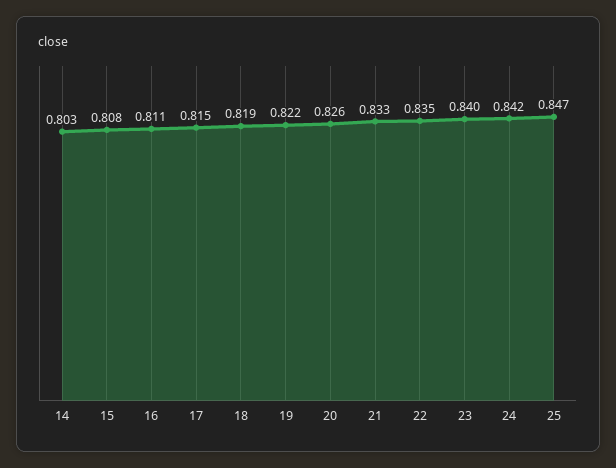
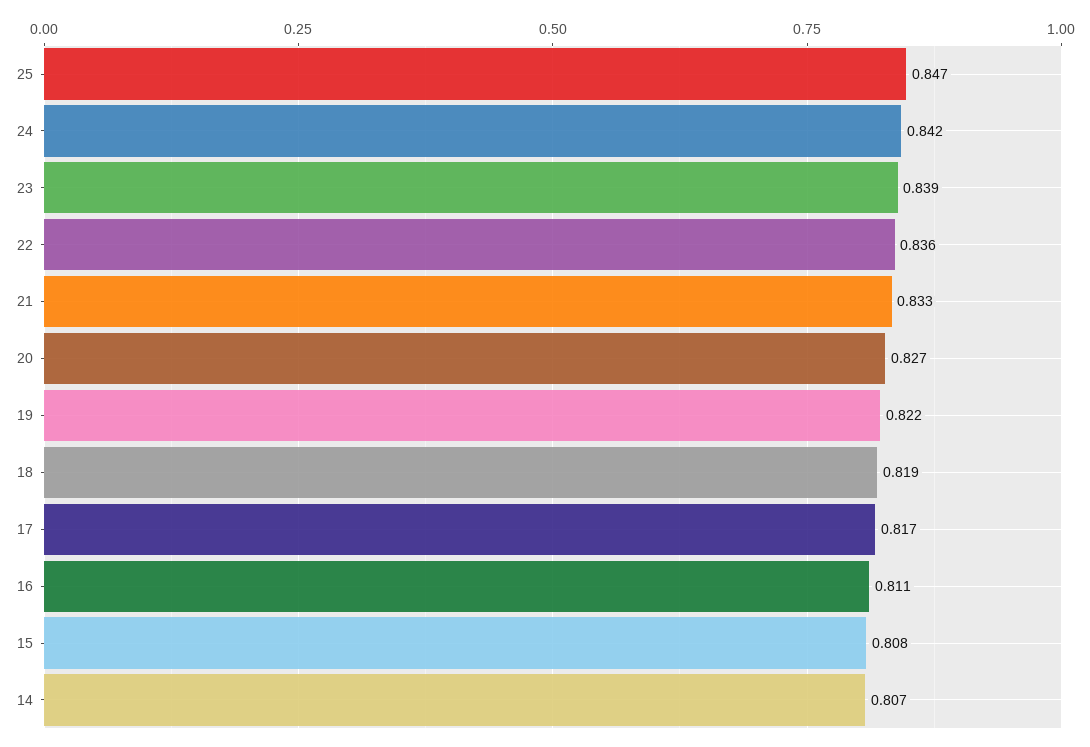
  {
-   "14": 0.803,
+   "14": 0.807,
    "15": 0.808,
    "16": 0.811,
-   "17": 0.815,
+   "17": 0.817,
    "18": 0.819,
    "19": 0.822,
-   "20": 0.826,
+   "20": 0.827,
    "21": 0.833,
-   "22": 0.835,
+   "22": 0.836,
-   "23": 0.84,
+   "23": 0.839,
    "24": 0.842,
    "25": 0.847
  }

